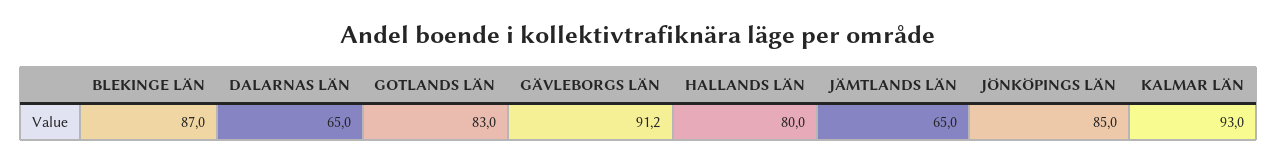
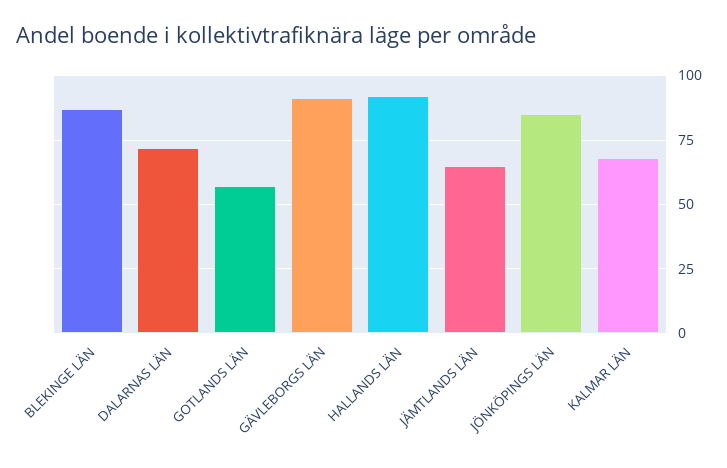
  {
    "BLEKINGE LÄN": 87,
-   "DALARNAS LÄN": 65,
+   "DALARNAS LÄN": 72.5,
-   "GOTLANDS LÄN": 83,
+   "GOTLANDS LÄN": 57.5,
    "GÄVLEBORGS LÄN": 91.2,
-   "HALLANDS LÄN": 80,
+   "HALLANDS LÄN": 92.5,
    "JÄMTLANDS LÄN": 65,
    "JÖNKÖPINGS LÄN": 85,
-   "KALMAR LÄN": 93
+   "KALMAR LÄN": 67.5
  }

